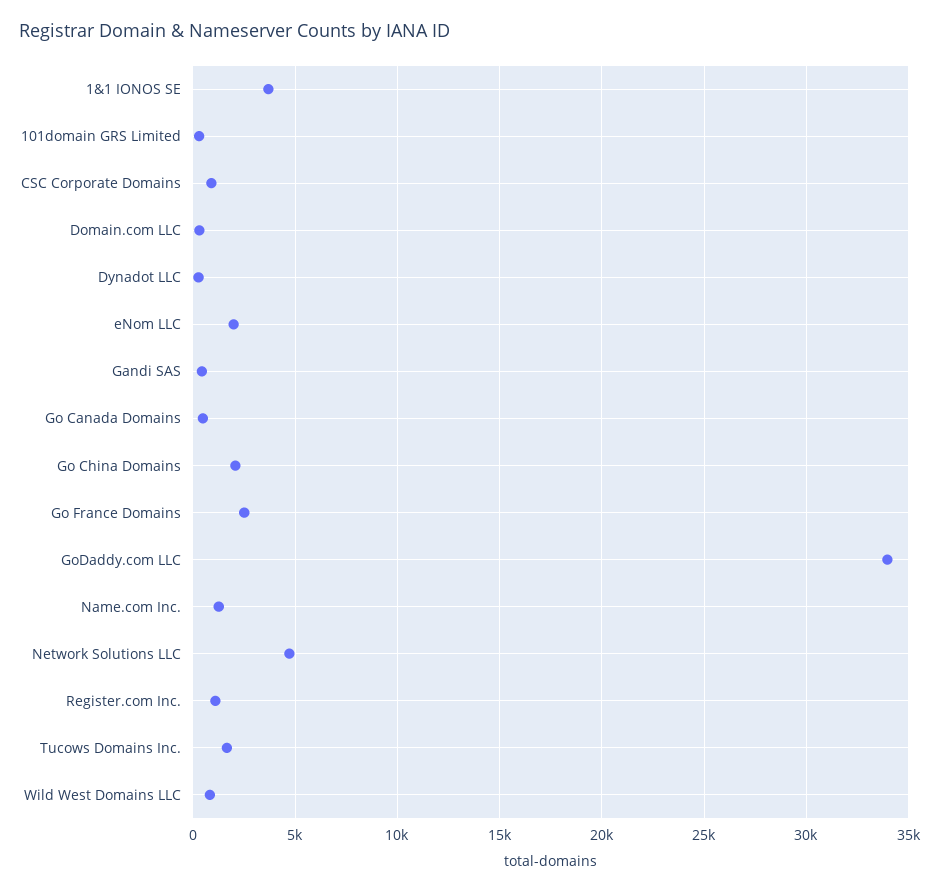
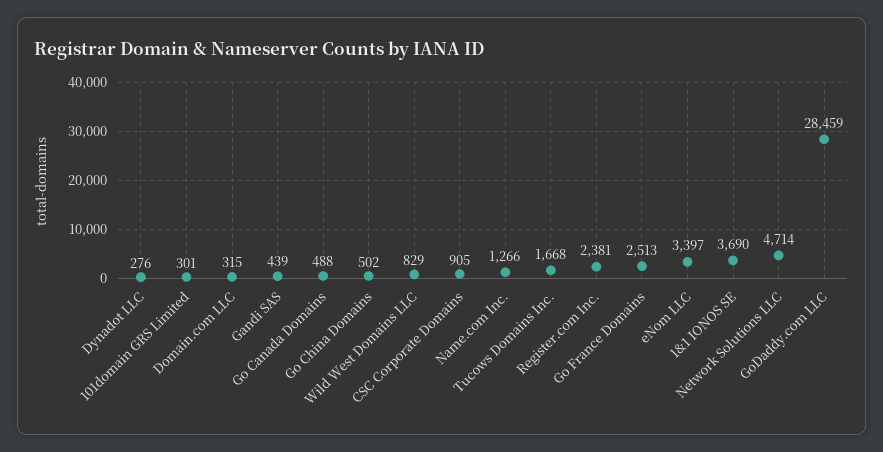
  {
    "1&1 IONOS SE": 3690,
    "101domain GRS Limited": 301,
    "CSC Corporate Domains": 905,
    "Domain.com LLC": 315,
    "Dynadot LLC": 276,
-   "eNom LLC": 2000,
+   "eNom LLC": 3397,
    "Gandi SAS": 439,
    "Go Canada Domains": 488,
-   "Go China Domains": 2000,
+   "Go China Domains": 502,
    "Go France Domains": 2513,
-   "GoDaddy.com LLC": 34000,
+   "GoDaddy.com LLC": 28459,
    "Name.com Inc.": 1266,
    "Network Solutions LLC": 4714,
-   "Register.com Inc.": 1000,
+   "Register.com Inc.": 2381,
    "Tucows Domains Inc.": 1668,
    "Wild West Domains LLC": 829
  }

